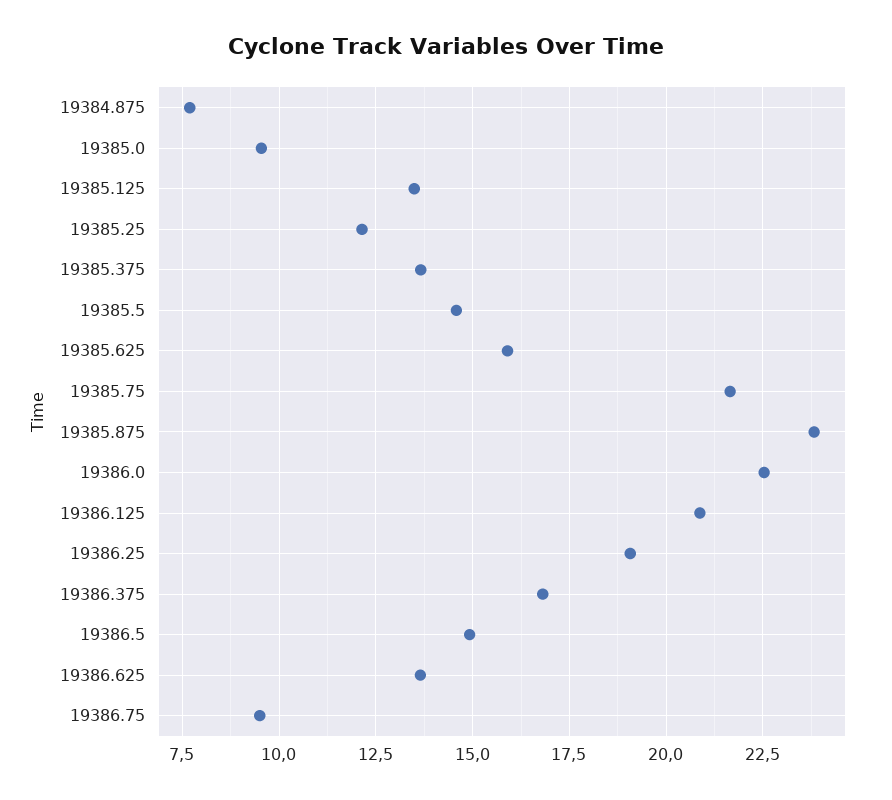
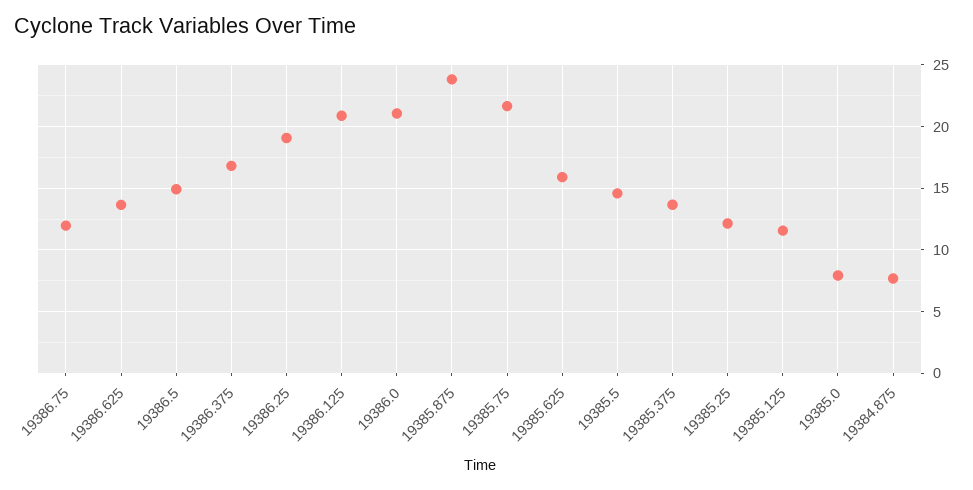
  {
    "19384.875": 7.75,
-   "19385.0": 9.5,
+   "19385.0": 8,
-   "19385.125": 13.5,
+   "19385.125": 11.5,
    "19385.25": 12.25,
    "19385.375": 13.75,
    "19385.5": 14.5,
    "19385.625": 16,
    "19385.75": 21.75,
    "19385.875": 23.75,
-   "19386.0": 22.5,
+   "19386.0": 21,
    "19386.125": 20.75,
    "19386.25": 19,
    "19386.375": 16.75,
    "19386.5": 15,
    "19386.625": 13.75,
-   "19386.75": 9.5
+   "19386.75": 12
  }

